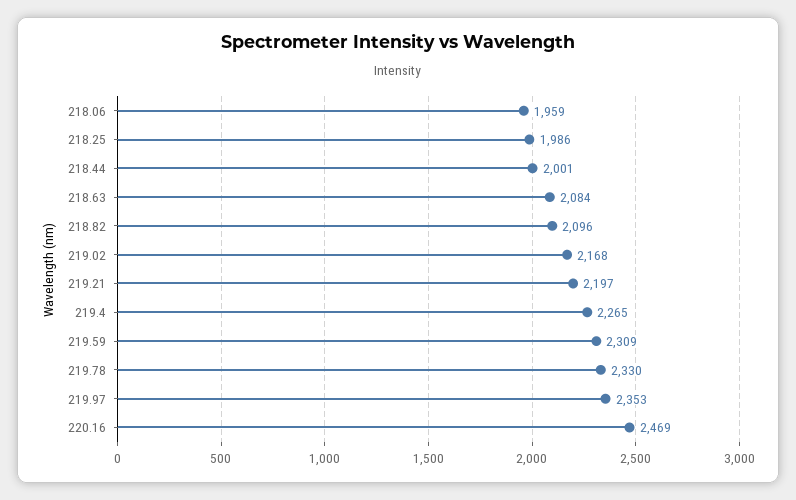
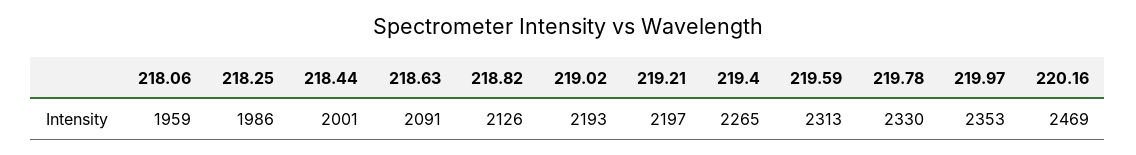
  {
    "218.06": 1959,
    "218.25": 1986,
    "218.44": 2001,
-   "218.63": 2084,
+   "218.63": 2091,
-   "218.82": 2096,
+   "218.82": 2126,
-   "219.02": 2168,
+   "219.02": 2193,
    "219.21": 2197,
    "219.4": 2265,
-   "219.59": 2309,
+   "219.59": 2313,
    "219.78": 2330,
    "219.97": 2353,
    "220.16": 2469
  }

